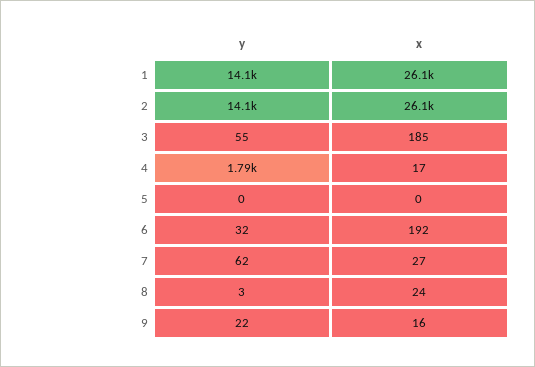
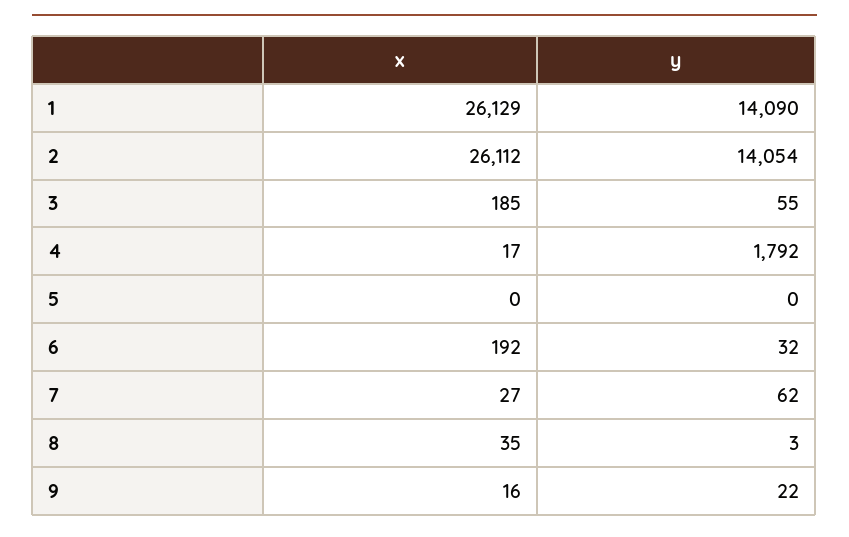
  {
    "y": {
      "1": 14090,
      "2": 14054,
      "3": 55,
      "4": 1792,
      "5": 0,
      "6": 32,
      "7": 62,
      "8": 3,
      "9": 22
    },
    "x": {
      "1": 26129,
      "2": 26112,
      "3": 185,
      "4": 17,
      "5": 0,
      "6": 192,
      "7": 27,
-     "8": 24,
+     "8": 35,
      "9": 16
    }
  }

